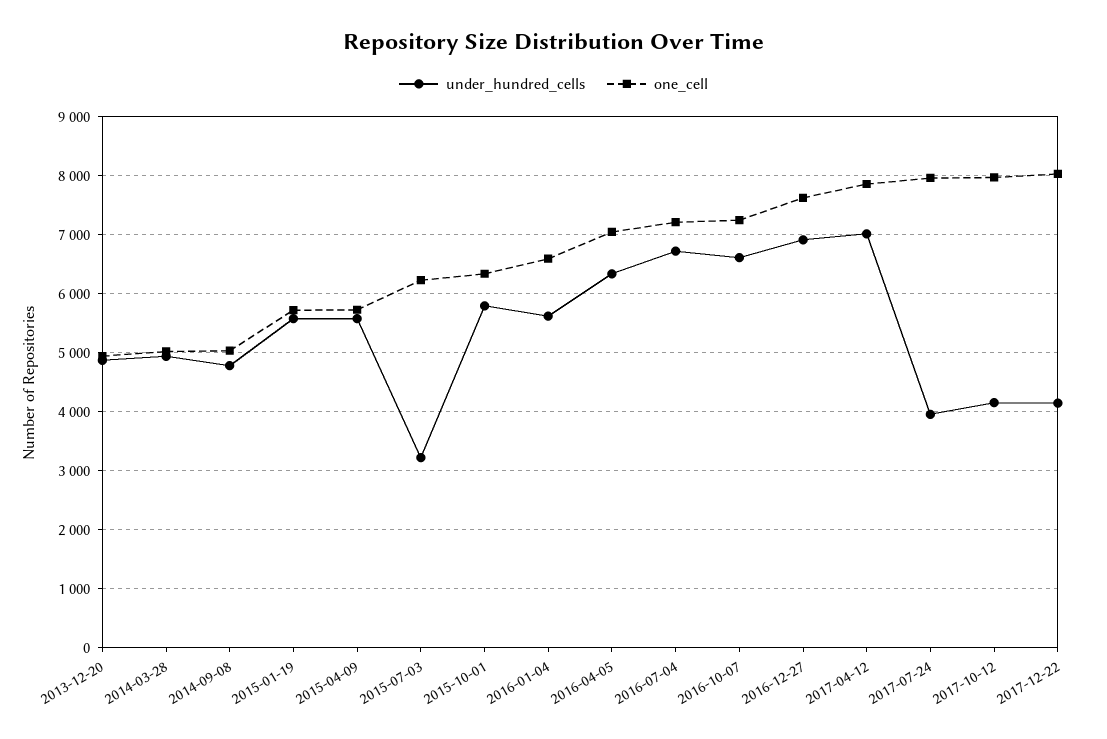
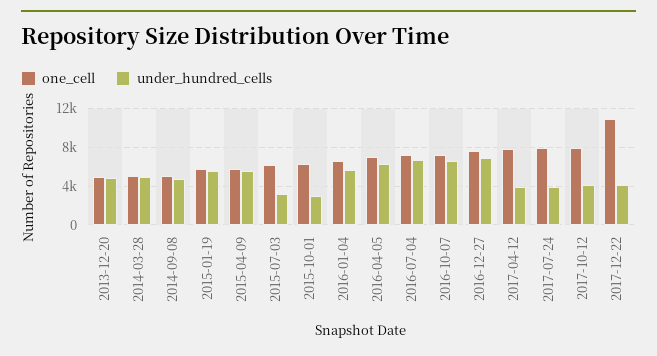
  {
    "under_hundred_cells": {
      "2013-12-20": 4800,
      "2014-03-28": 5000,
      "2014-09-08": 4800,
      "2015-01-19": 5600,
      "2015-04-09": 5600,
      "2015-07-03": 3200,
-     "2015-10-01": 5800,
+     "2015-10-01": 3000,
      "2016-01-04": 5600,
      "2016-04-05": 6400,
      "2016-07-04": 6800,
      "2016-10-07": 6600,
      "2016-12-27": 7000,
-     "2017-04-12": 7000,
+     "2017-04-12": 4000,
      "2017-07-24": 4000,
      "2017-10-12": 4200,
      "2017-12-22": 4200
    },
    "one_cell": {
      "2013-12-20": 5000,
      "2014-03-28": 5000,
      "2014-09-08": 5000,
      "2015-01-19": 5800,
      "2015-04-09": 5800,
      "2015-07-03": 6200,
      "2015-10-01": 6400,
      "2016-01-04": 6600,
      "2016-04-05": 7000,
      "2016-07-04": 7200,
      "2016-10-07": 7200,
      "2016-12-27": 7600,
      "2017-04-12": 7800,
      "2017-07-24": 8000,
      "2017-10-12": 8000,
-     "2017-12-22": 8000
+     "2017-12-22": 11000
    }
  }

